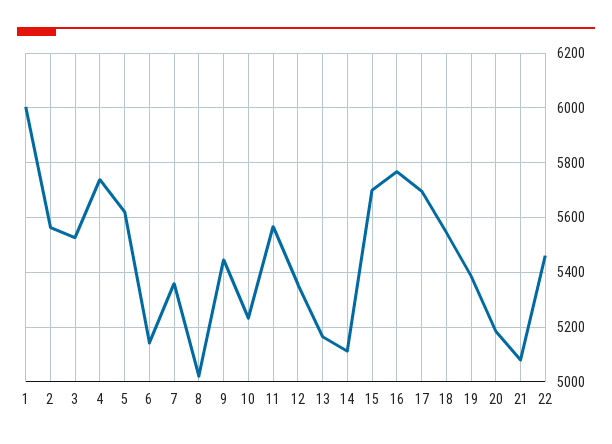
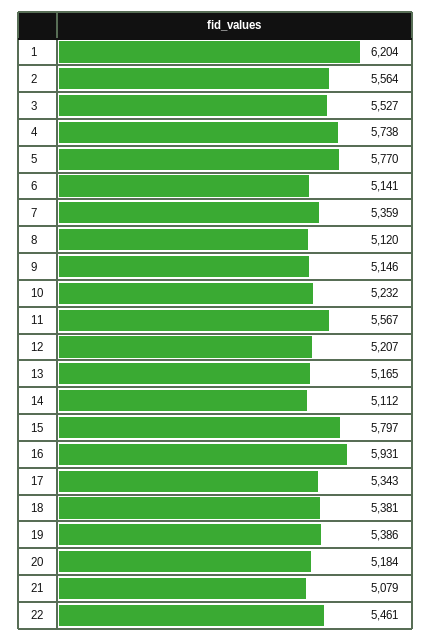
  {
-   "1": 6000,
+   "1": 6204,
    "2": 5564,
    "3": 5527,
    "4": 5738,
-   "5": 5625,
+   "5": 5770,
    "6": 5141,
    "7": 5359,
-   "8": 5025,
+   "8": 5120,
-   "9": 5450,
+   "9": 5146,
    "10": 5232,
    "11": 5567,
-   "12": 5350,
+   "12": 5207,
    "13": 5165,
    "14": 5112,
-   "15": 5700,
+   "15": 5797,
-   "16": 5775,
+   "16": 5931,
-   "17": 5700,
+   "17": 5343,
-   "18": 5550,
+   "18": 5381,
    "19": 5386,
    "20": 5184,
    "21": 5079,
    "22": 5461
  }

